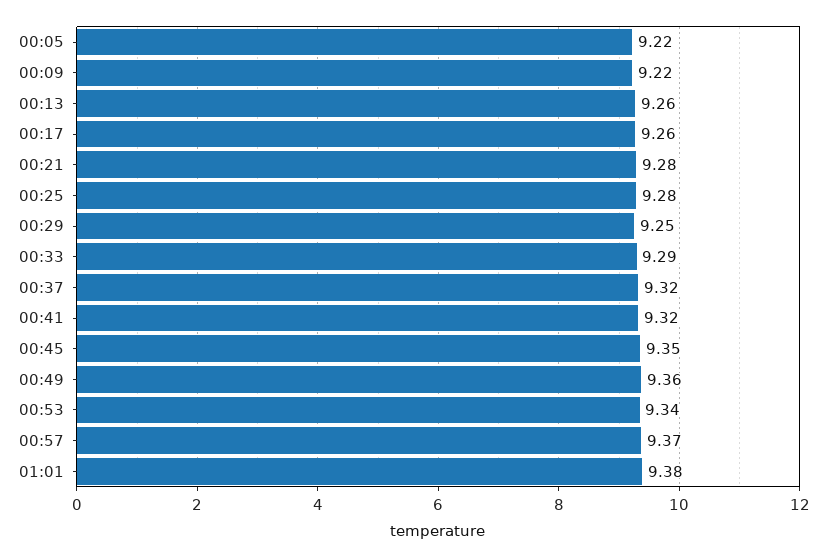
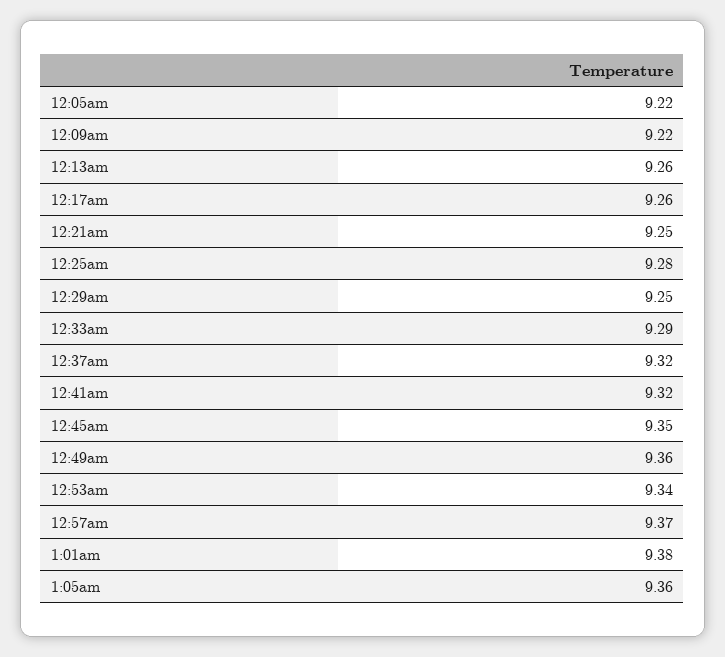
  {
    "00:05": 9.22,
    "00:09": 9.22,
    "00:13": 9.26,
    "00:17": 9.26,
-   "00:21": 9.28,
+   "00:21": 9.25,
    "00:25": 9.28,
    "00:29": 9.25,
    "00:33": 9.29,
    "00:37": 9.32,
    "00:41": 9.32,
    "00:45": 9.35,
    "00:49": 9.36,
    "00:53": 9.34,
    "00:57": 9.37,
-   "01:01": 9.38
+   "01:01": 9.38,
+   "1:05am": 9.36
  }

